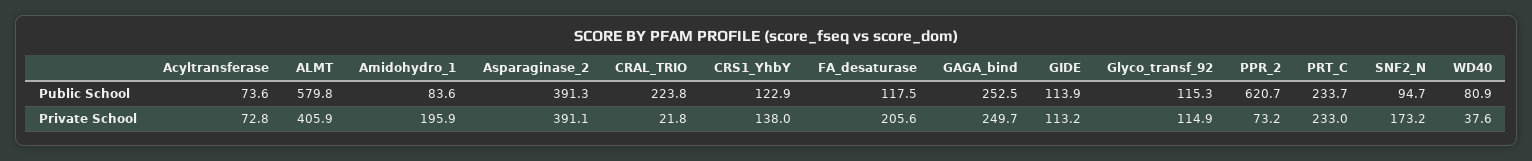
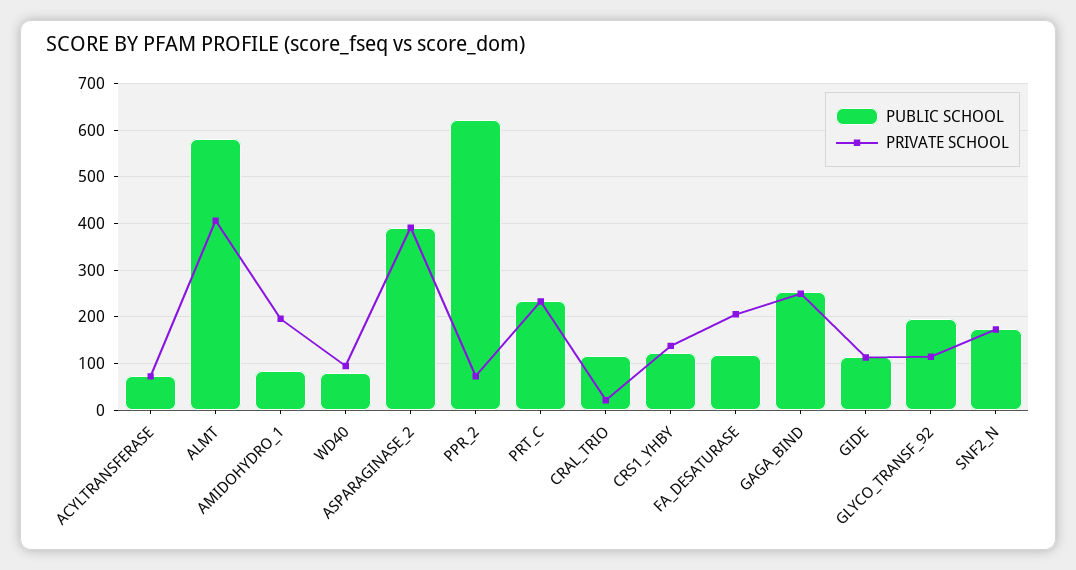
  {
    "Public School": {
      "Acyltransferase": 73.6,
      "ALMT": 579.8,
      "Amidohydro_1": 83.6,
      "Asparaginase_2": 391.3,
-     "CRAL_TRIO": 223.8,
+     "CRAL_TRIO": 120,
      "CRS1_YhbY": 122.9,
      "FA_desaturase": 117.5,
      "GAGA_bind": 252.5,
      "GIDE": 113.9,
-     "Glyco_transf_92": 115.3,
+     "Glyco_transf_92": 200,
      "PPR_2": 620.7,
      "PRT_C": 233.7,
-     "SNF2_N": 94.7,
+     "SNF2_N": 180,
      "WD40": 80.9
    },
    "Private School": {
      "Acyltransferase": 72.8,
      "ALMT": 405.9,
      "Amidohydro_1": 195.9,
      "Asparaginase_2": 391.1,
      "CRAL_TRIO": 21.8,
      "CRS1_YhbY": 138,
      "FA_desaturase": 205.6,
      "GAGA_bind": 249.7,
      "GIDE": 113.2,
      "Glyco_transf_92": 114.9,
      "PPR_2": 73.2,
      "PRT_C": 233,
      "SNF2_N": 173.2,
-     "WD40": 37.6
+     "WD40": 100
    }
  }

